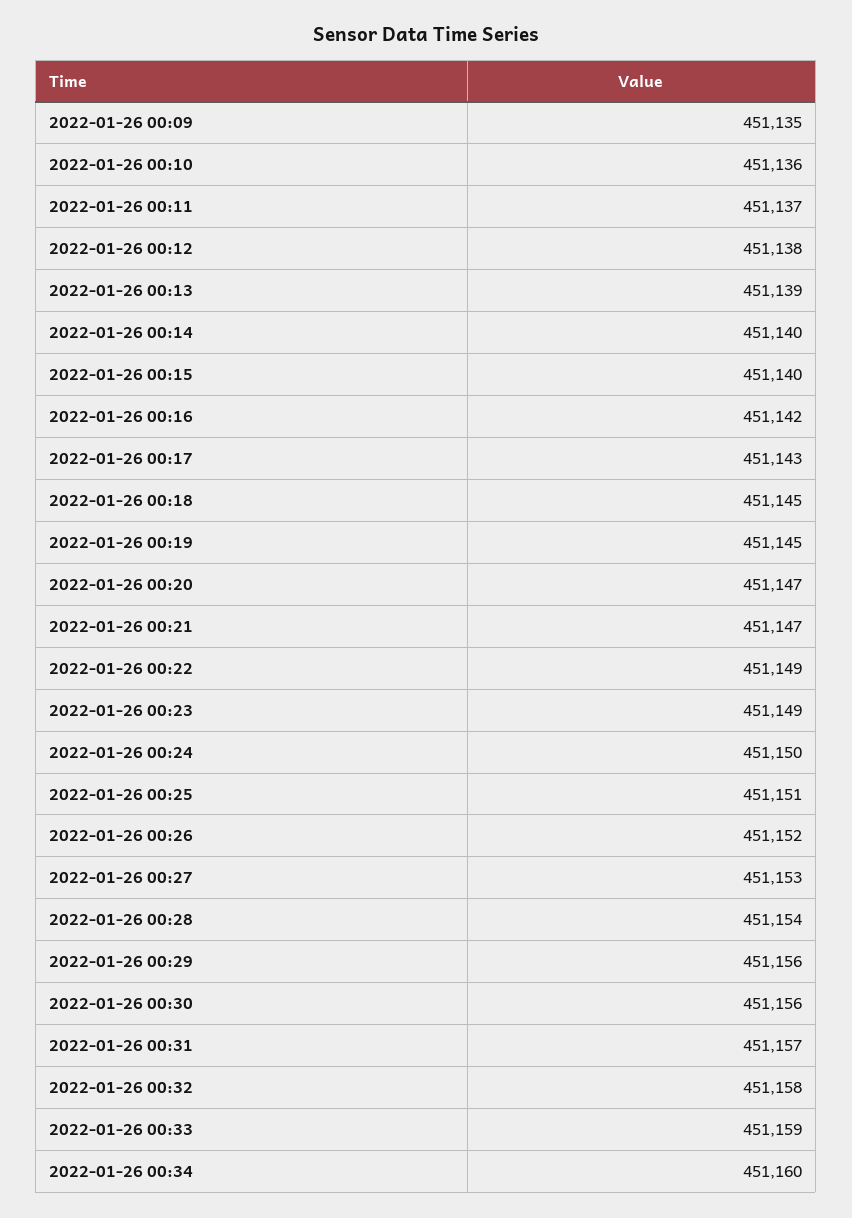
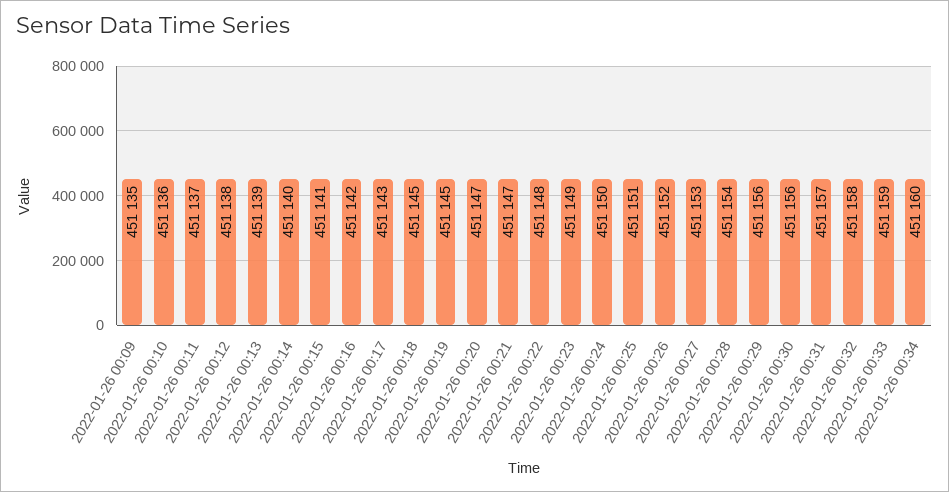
  {
    "2022-01-26 00:09": 451135,
    "2022-01-26 00:10": 451136,
    "2022-01-26 00:11": 451137,
    "2022-01-26 00:12": 451138,
    "2022-01-26 00:13": 451139,
    "2022-01-26 00:14": 451140,
-   "2022-01-26 00:15": 451140,
+   "2022-01-26 00:15": 451141,
    "2022-01-26 00:16": 451142,
    "2022-01-26 00:17": 451143,
    "2022-01-26 00:18": 451145,
    "2022-01-26 00:19": 451145,
    "2022-01-26 00:20": 451147,
    "2022-01-26 00:21": 451147,
-   "2022-01-26 00:22": 451149,
+   "2022-01-26 00:22": 451148,
    "2022-01-26 00:23": 451149,
    "2022-01-26 00:24": 451150,
    "2022-01-26 00:25": 451151,
    "2022-01-26 00:26": 451152,
    "2022-01-26 00:27": 451153,
    "2022-01-26 00:28": 451154,
    "2022-01-26 00:29": 451156,
    "2022-01-26 00:30": 451156,
    "2022-01-26 00:31": 451157,
    "2022-01-26 00:32": 451158,
    "2022-01-26 00:33": 451159,
    "2022-01-26 00:34": 451160
  }

